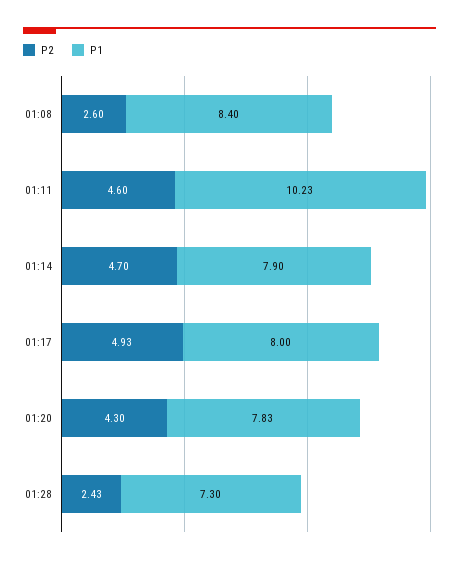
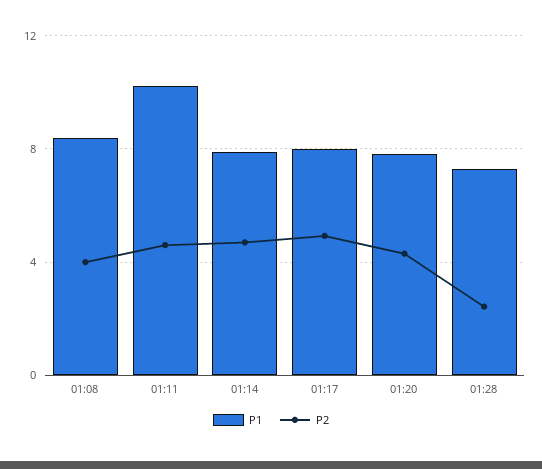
  {
    "P2": {
-     "01:08": 2.6,
+     "01:08": 4,
      "01:11": 4.6,
      "01:14": 4.7,
      "01:17": 4.93,
      "01:20": 4.3,
      "01:28": 2.43
    },
    "P1": {
      "01:08": 8.4,
      "01:11": 10.23,
      "01:14": 7.9,
      "01:17": 8,
      "01:20": 7.83,
      "01:28": 7.3
    }
  }

